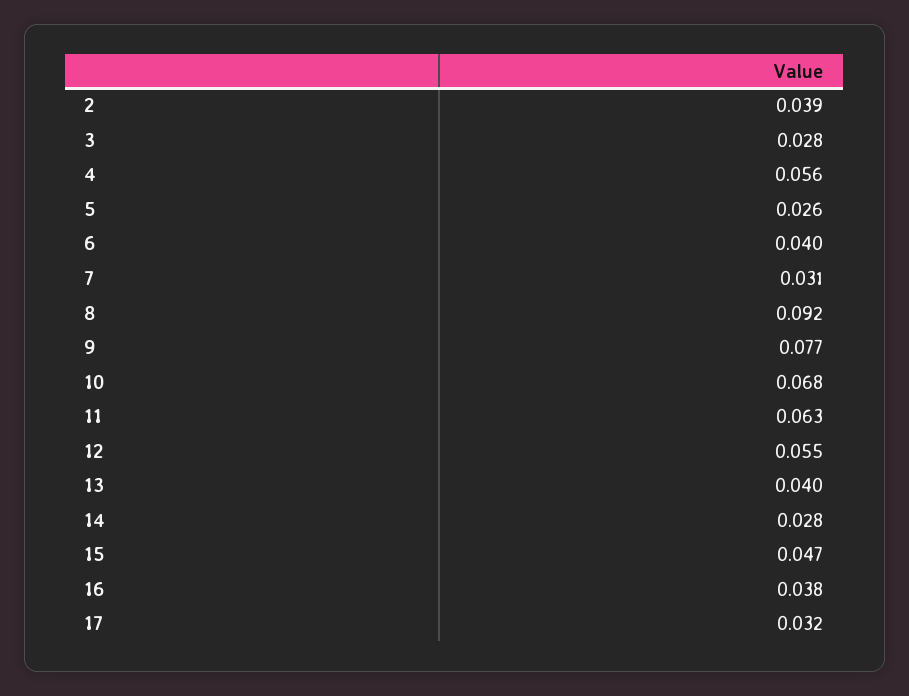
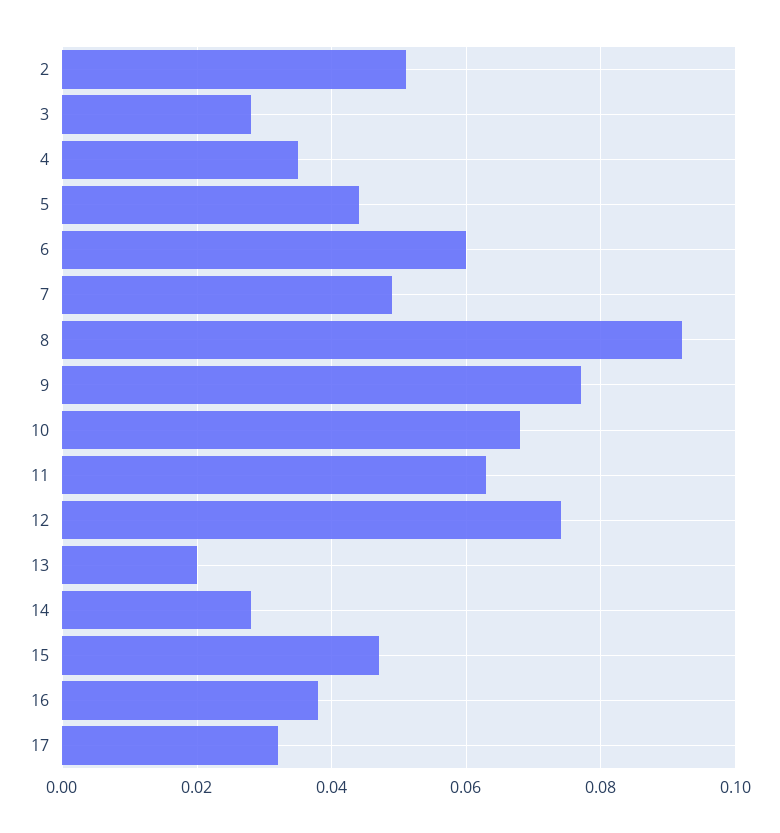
  {
-   "2": 0.039,
+   "2": 0.05,
    "3": 0.028,
-   "4": 0.056,
+   "4": 0.035,
-   "5": 0.026,
+   "5": 0.045,
-   "6": 0.04,
+   "6": 0.06,
-   "7": 0.031,
+   "7": 0.05,
    "8": 0.092,
    "9": 0.077,
    "10": 0.068,
    "11": 0.063,
-   "12": 0.055,
+   "12": 0.075,
-   "13": 0.04,
+   "13": 0.02,
    "14": 0.028,
    "15": 0.047,
    "16": 0.038,
    "17": 0.032
  }

